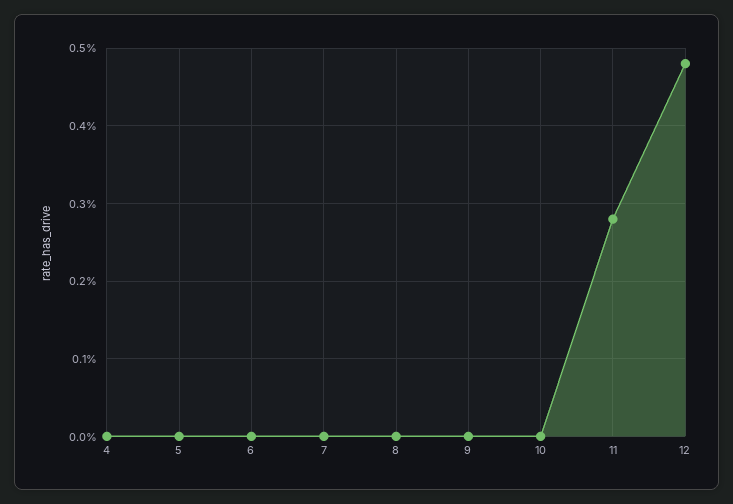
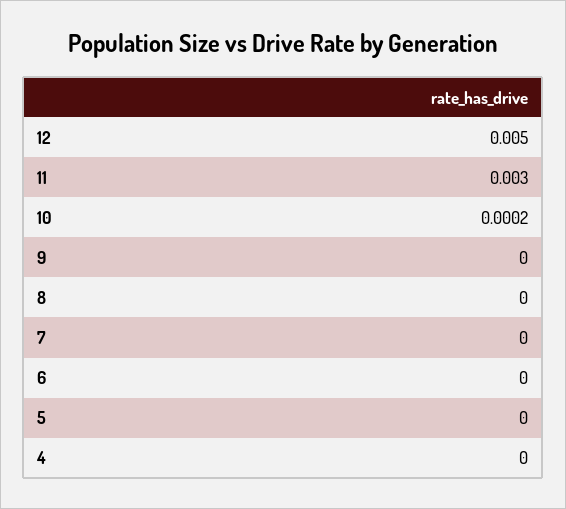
  {
    "4": 0,
    "5": 0,
    "6": 0,
    "7": 0,
    "8": 0,
    "9": 0,
-   "10": 0,
+   "10": 0.0002,
-   "11": 0.0028,
+   "11": 0.003,
-   "12": 0.0048
+   "12": 0.005
  }

